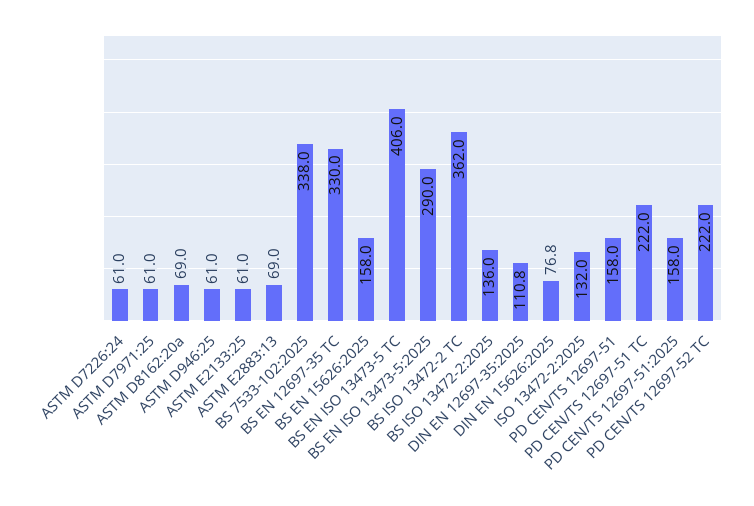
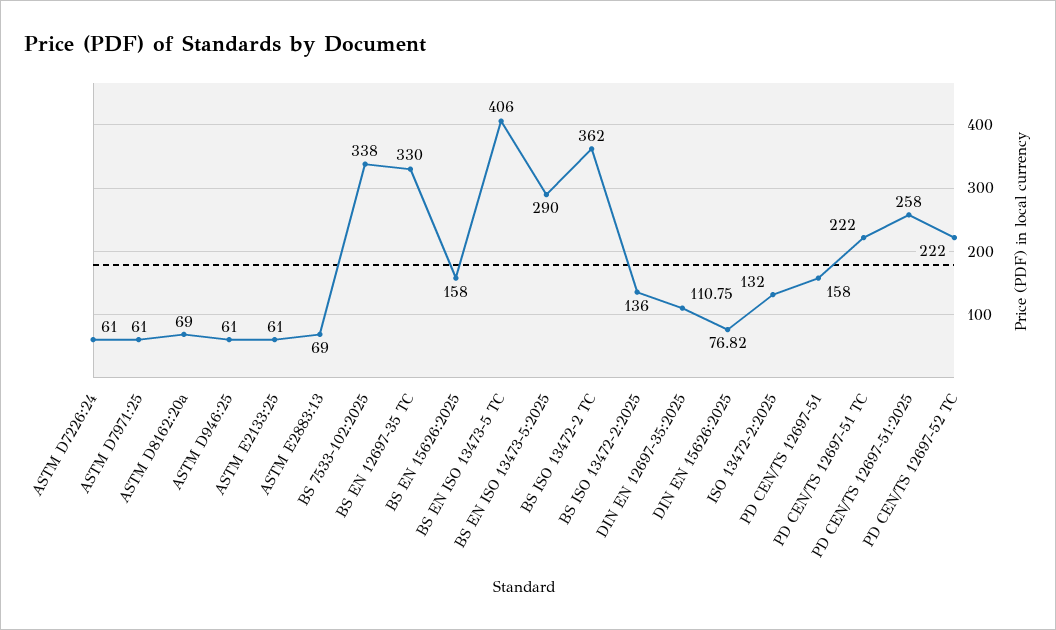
  {
    "ASTM D7226:24": 61,
    "ASTM D7971:25": 61,
    "ASTM D8162:20a": 69,
    "ASTM D946:25": 61,
    "ASTM E2133:25": 61,
    "ASTM E2883:13": 69,
    "BS 7533-102:2025": 338,
    "BS EN 12697-35 TC": 330,
    "BS EN 15626:2025": 158,
    "BS EN ISO 13473-5 TC": 406,
    "BS EN ISO 13473-5:2025": 290,
    "BS ISO 13472-2 TC": 362,
    "BS ISO 13472-2:2025": 136,
    "DIN EN 12697-35:2025": 110.75,
    "DIN EN 15626:2025": 76.82,
    "ISO 13472-2:2025": 132,
    "PD CEN/TS 12697-51": 158,
    "PD CEN/TS 12697-51 TC": 222,
-   "PD CEN/TS 12697-51:2025": 158,
+   "PD CEN/TS 12697-51:2025": 258,
    "PD CEN/TS 12697-52 TC": 222
  }

